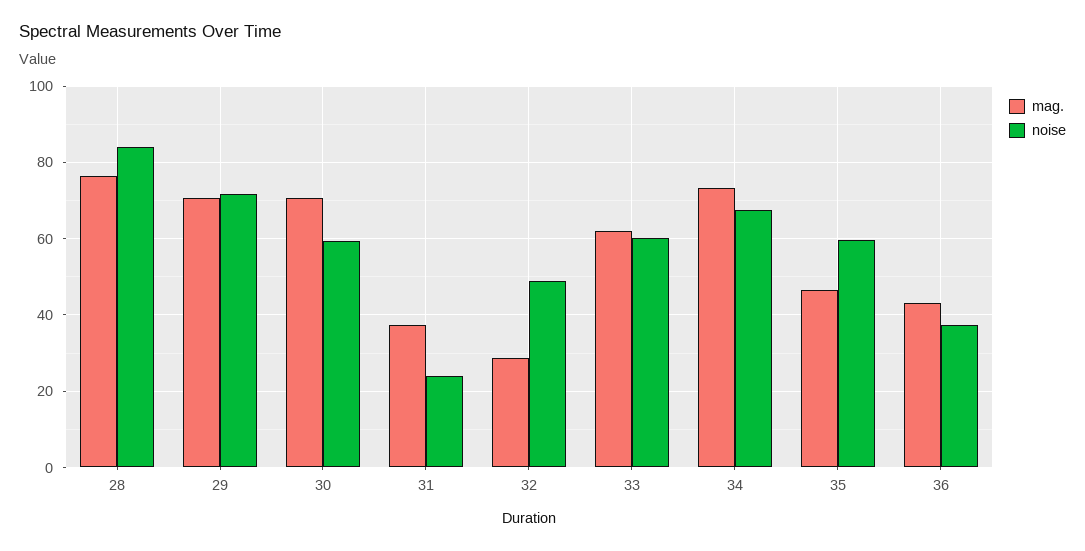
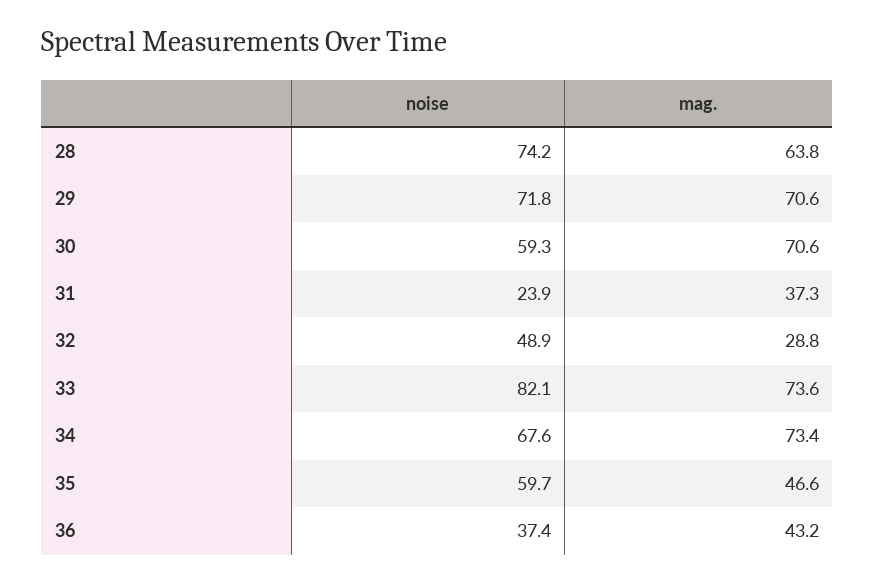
  {
    "mag.": {
-     "28": 76,
+     "28": 63.8,
      "29": 70.6,
      "30": 70.6,
      "31": 37.3,
      "32": 28.8,
-     "33": 62,
+     "33": 73.6,
      "34": 73.4,
      "35": 46.6,
      "36": 43.2
    },
    "noise": {
-     "28": 84,
+     "28": 74.2,
      "29": 71.8,
      "30": 59.3,
      "31": 23.9,
      "32": 48.9,
-     "33": 60,
+     "33": 82.1,
      "34": 67.6,
      "35": 59.7,
      "36": 37.4
    }
  }

